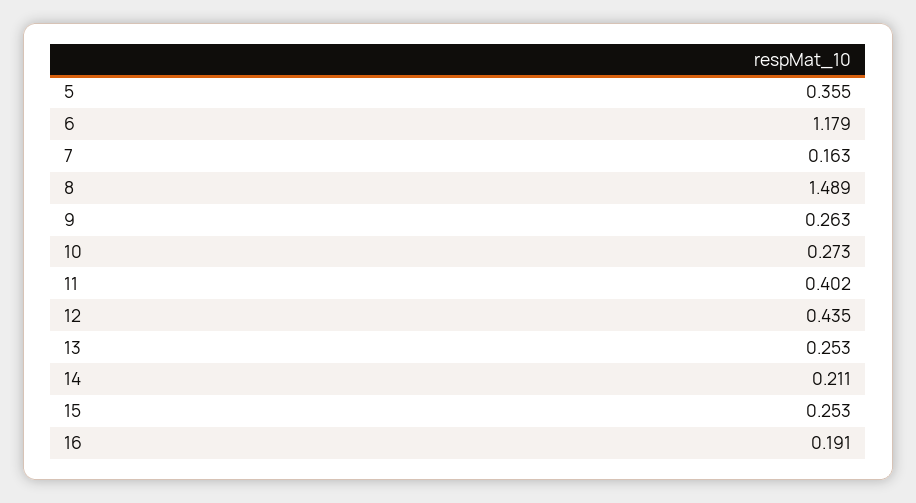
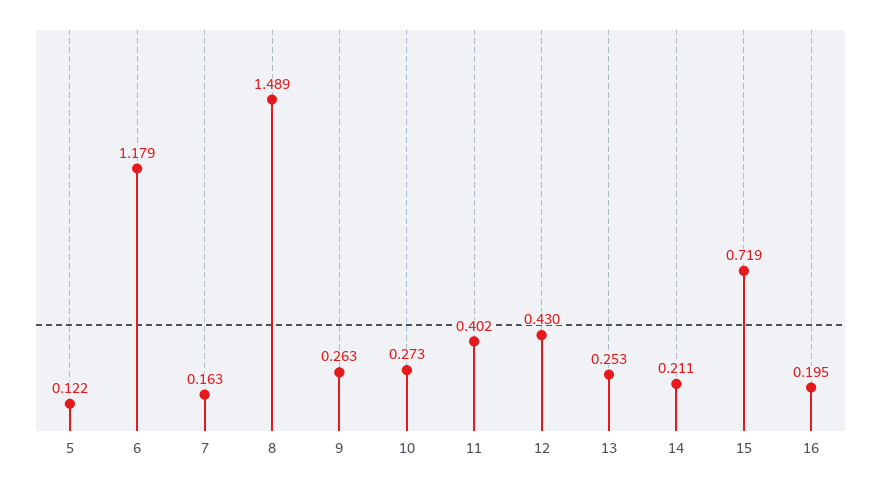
  {
-   "5": 0.355,
+   "5": 0.122,
    "6": 1.179,
    "7": 0.163,
    "8": 1.489,
    "9": 0.263,
    "10": 0.273,
    "11": 0.402,
-   "12": 0.435,
+   "12": 0.43,
    "13": 0.253,
    "14": 0.211,
-   "15": 0.253,
+   "15": 0.719,
-   "16": 0.191
+   "16": 0.195
  }

